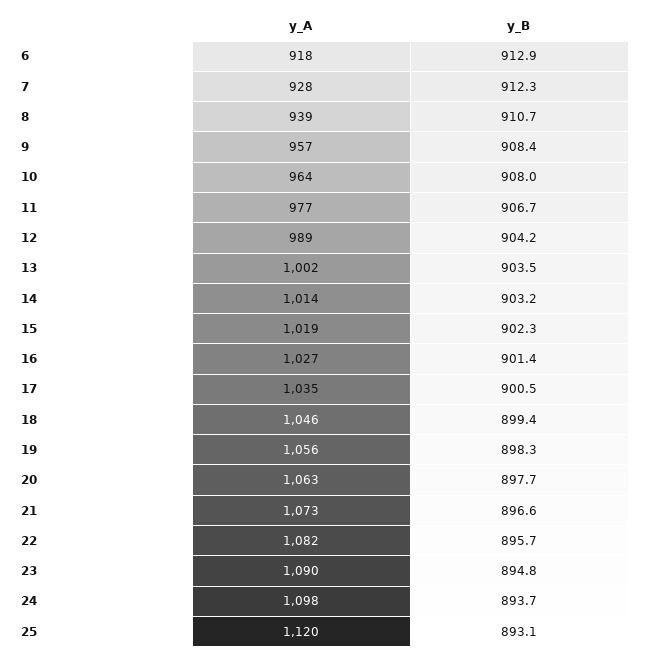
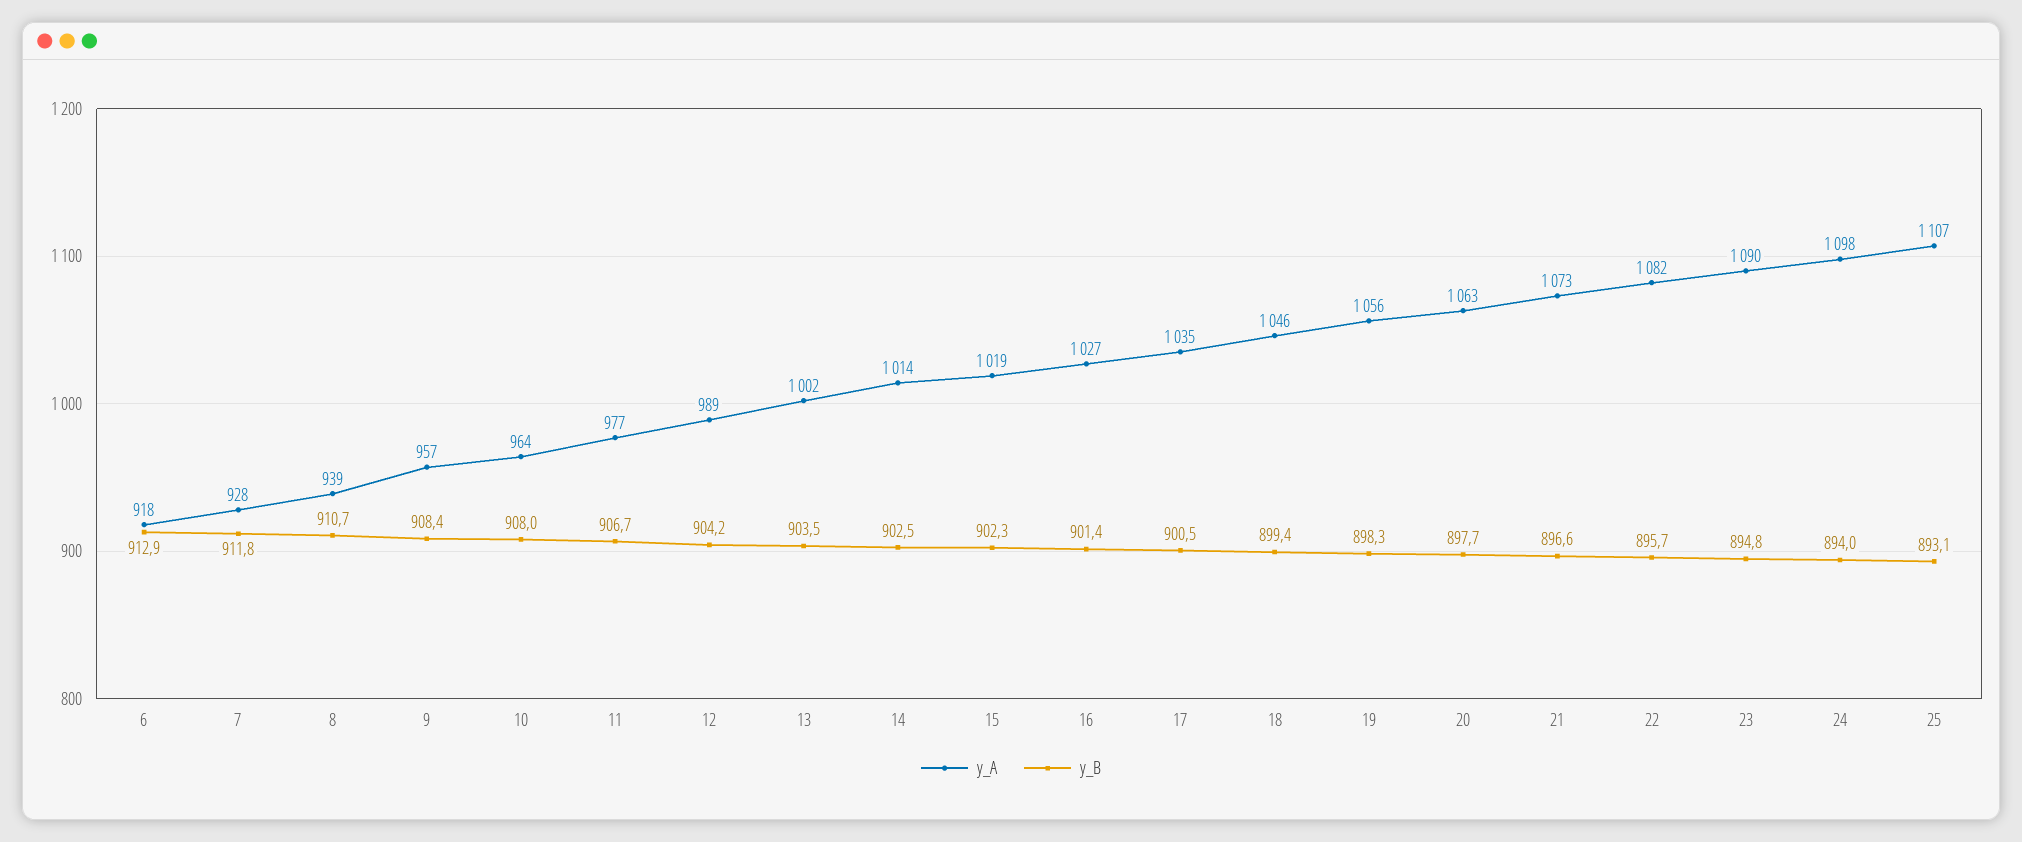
  {
    "y_A": {
      "6": 918,
      "7": 928,
      "8": 939,
      "9": 957,
      "10": 964,
      "11": 977,
      "12": 989,
      "13": 1002,
      "14": 1014,
      "15": 1019,
      "16": 1027,
      "17": 1035,
      "18": 1046,
      "19": 1056,
      "20": 1063,
      "21": 1073,
      "22": 1082,
      "23": 1090,
      "24": 1098,
-     "25": 1120
+     "25": 1107
    },
    "y_B": {
      "6": 912.9,
-     "7": 912.3,
+     "7": 911.8,
      "8": 910.7,
      "9": 908.4,
      "10": 908,
      "11": 906.7,
      "12": 904.2,
      "13": 903.5,
-     "14": 903.2,
+     "14": 902.5,
      "15": 902.3,
      "16": 901.4,
      "17": 900.5,
      "18": 899.4,
      "19": 898.3,
      "20": 897.7,
      "21": 896.6,
      "22": 895.7,
      "23": 894.8,
-     "24": 893.7,
+     "24": 894,
      "25": 893.1
    }
  }

